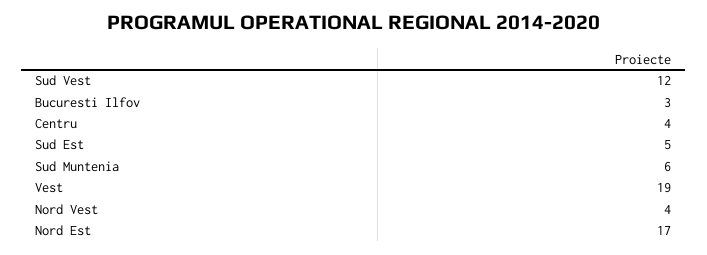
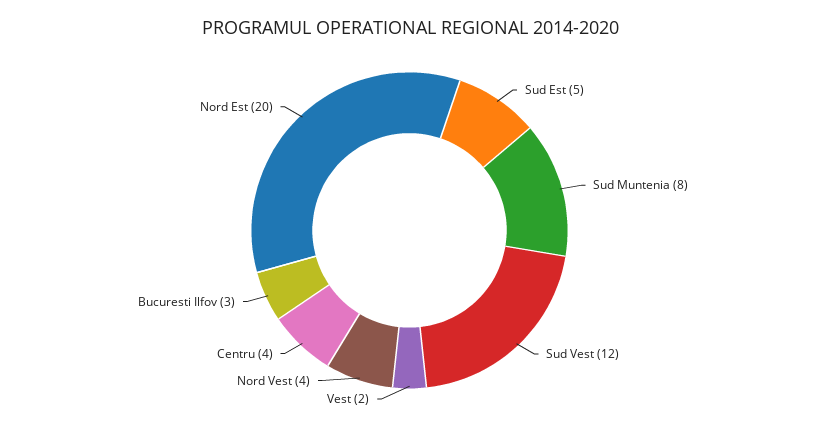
  {
    "Sud Vest": 12,
    "Bucuresti Ilfov": 3,
    "Centru": 4,
    "Sud Est": 5,
-   "Sud Muntenia": 6,
+   "Sud Muntenia": 8,
-   "Vest": 19,
+   "Vest": 2,
    "Nord Vest": 4,
-   "Nord Est": 17
+   "Nord Est": 20
  }

